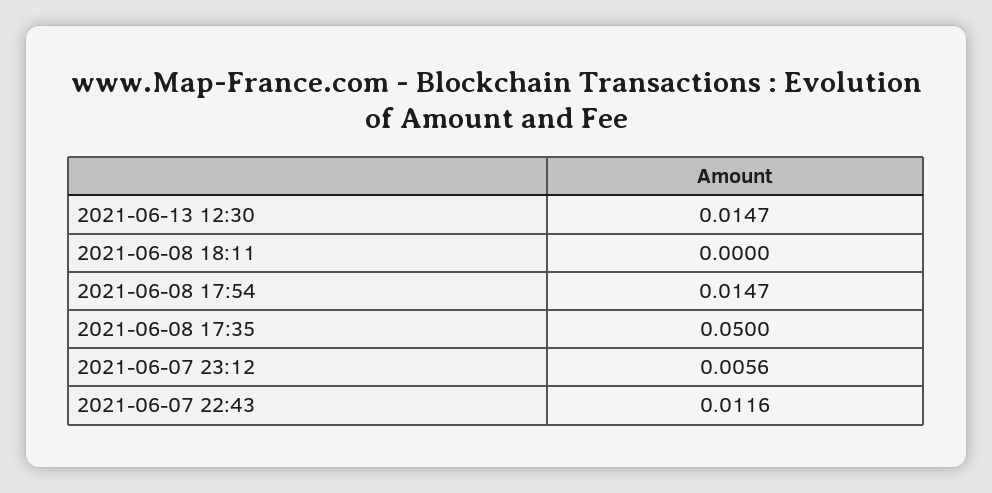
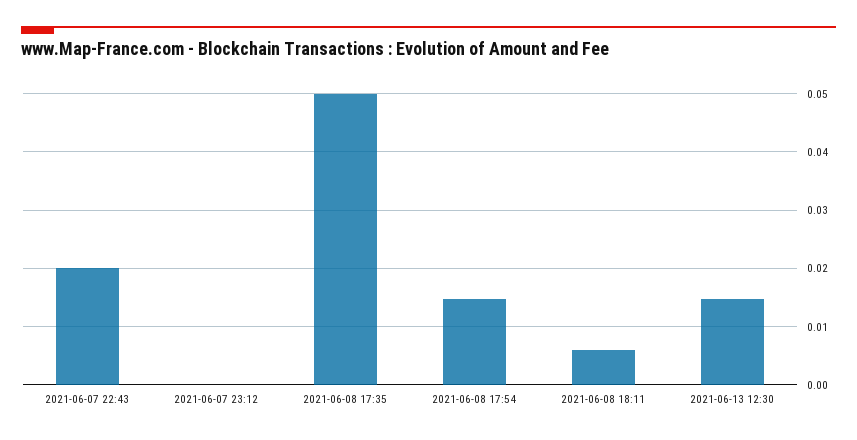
  {
    "2021-06-13 12:30": 0.0147,
-   "2021-06-08 18:11": 0,
+   "2021-06-08 18:11": 0.006,
    "2021-06-08 17:54": 0.0147,
    "2021-06-08 17:35": 0.05,
-   "2021-06-07 23:12": 0.0056,
+   "2021-06-07 23:12": 0,
-   "2021-06-07 22:43": 0.0116
+   "2021-06-07 22:43": 0.02
  }

